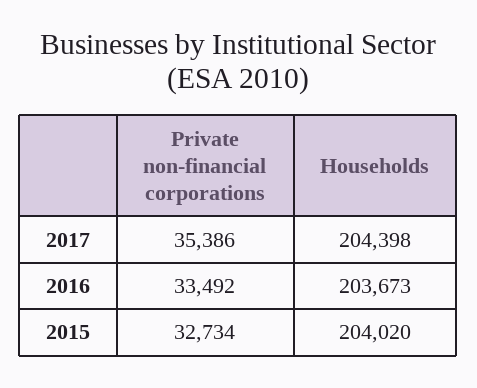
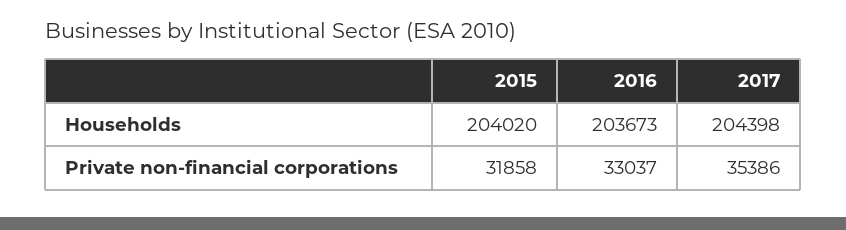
  {
    "Private non-financial corporations": {
      "2017": 35386,
-     "2016": 33492,
+     "2016": 33037,
-     "2015": 32734
+     "2015": 31858
    },
    "Households": {
      "2017": 204398,
      "2016": 203673,
      "2015": 204020
    }
  }

